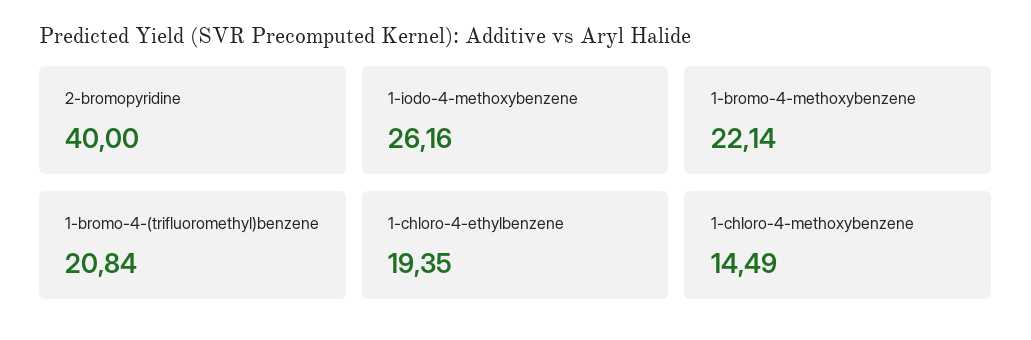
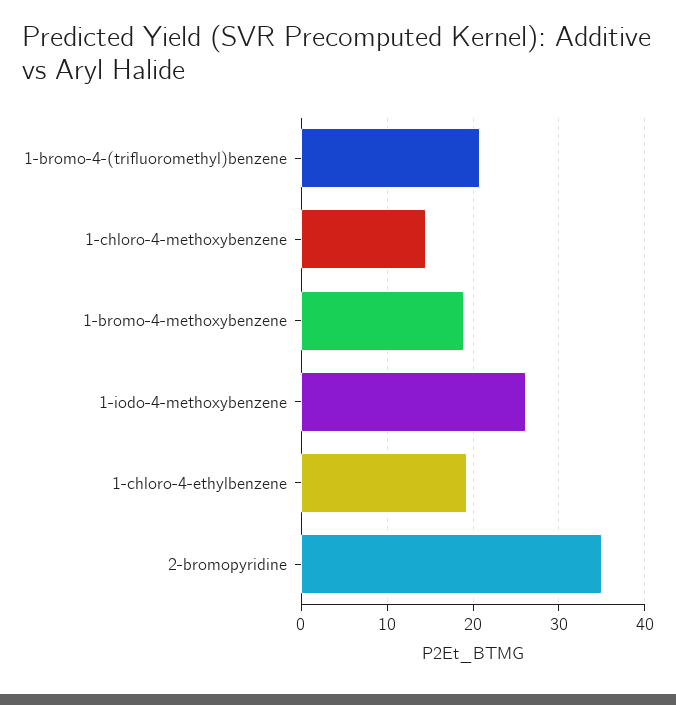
  {
-   "2-bromopyridine": 40,
+   "2-bromopyridine": 35,
    "1-iodo-4-methoxybenzene": 26.16,
-   "1-bromo-4-methoxybenzene": 22.14,
+   "1-bromo-4-methoxybenzene": 19,
    "1-bromo-4-(trifluoromethyl)benzene": 20.84,
    "1-chloro-4-ethylbenzene": 19.35,
    "1-chloro-4-methoxybenzene": 14.49
  }

